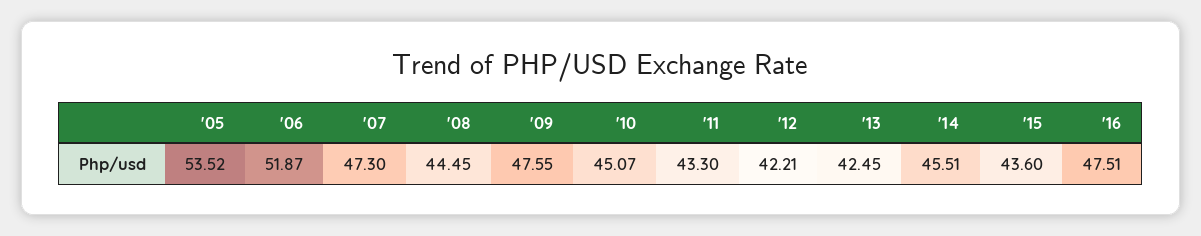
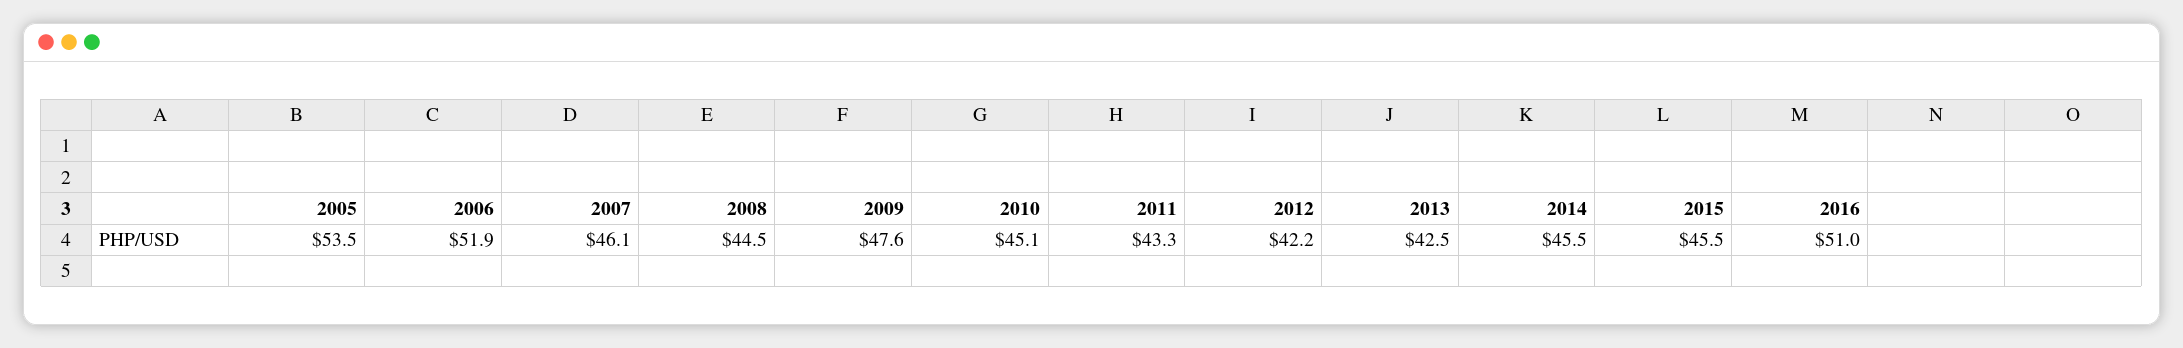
  {
    "'05": 53.52,
    "'06": 51.87,
-   "'07": 47.3,
+   "'07": 46.1,
    "'08": 44.45,
    "'09": 47.55,
    "'10": 45.07,
    "'11": 43.3,
    "'12": 42.21,
    "'13": 42.45,
    "'14": 45.51,
-   "'15": 43.6,
+   "'15": 45.5,
-   "'16": 47.51
+   "'16": 51
  }

